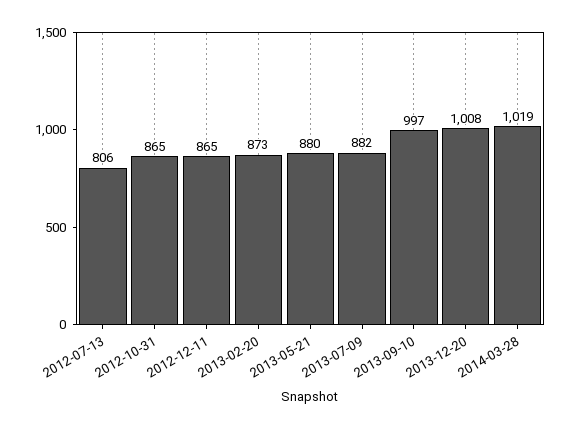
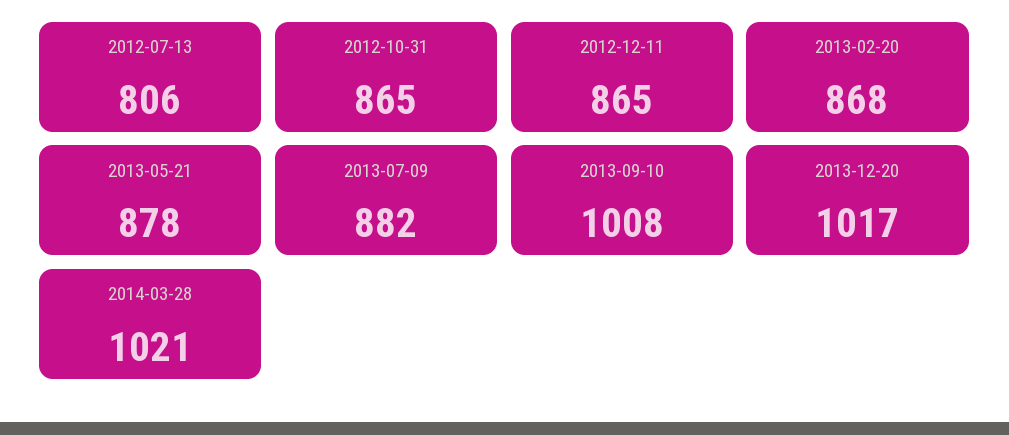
  {
    "2012-07-13": 806,
    "2012-10-31": 865,
    "2012-12-11": 865,
-   "2013-02-20": 873,
+   "2013-02-20": 868,
-   "2013-05-21": 880,
+   "2013-05-21": 878,
    "2013-07-09": 882,
-   "2013-09-10": 997,
+   "2013-09-10": 1008,
-   "2013-12-20": 1008,
+   "2013-12-20": 1017,
-   "2014-03-28": 1019
+   "2014-03-28": 1021
  }

